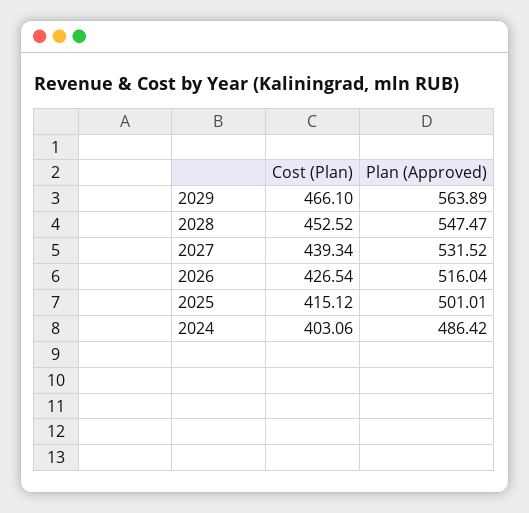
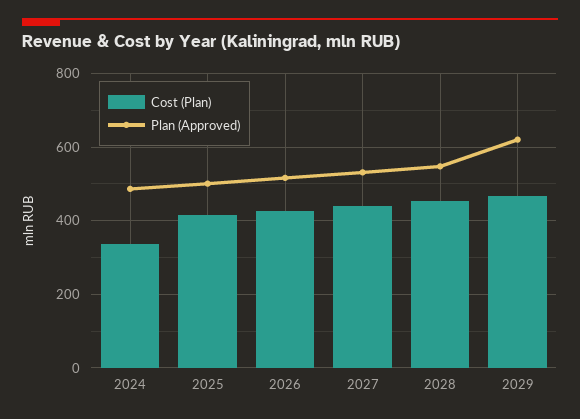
  {
    "Cost (Plan)": {
      "2029": 466.1,
      "2028": 452.52,
      "2027": 439.34,
      "2026": 426.54,
      "2025": 415.12,
-     "2024": 403.06
+     "2024": 340
    },
    "Plan (Approved)": {
-     "2029": 563.89,
+     "2029": 620,
      "2028": 547.47,
      "2027": 531.52,
      "2026": 516.04,
      "2025": 501.01,
      "2024": 486.42
    }
  }

